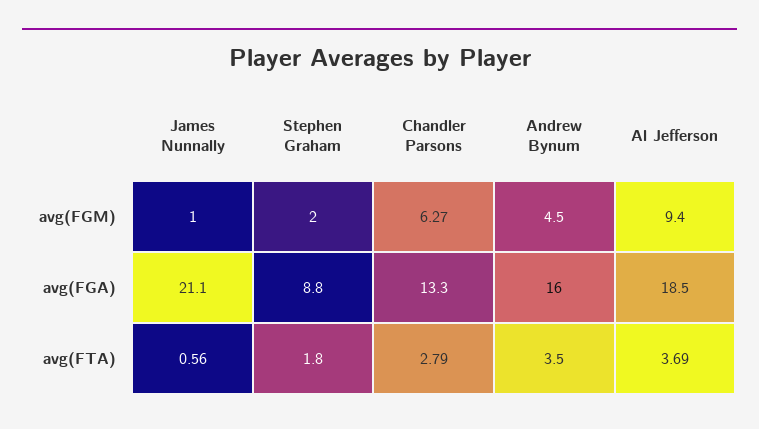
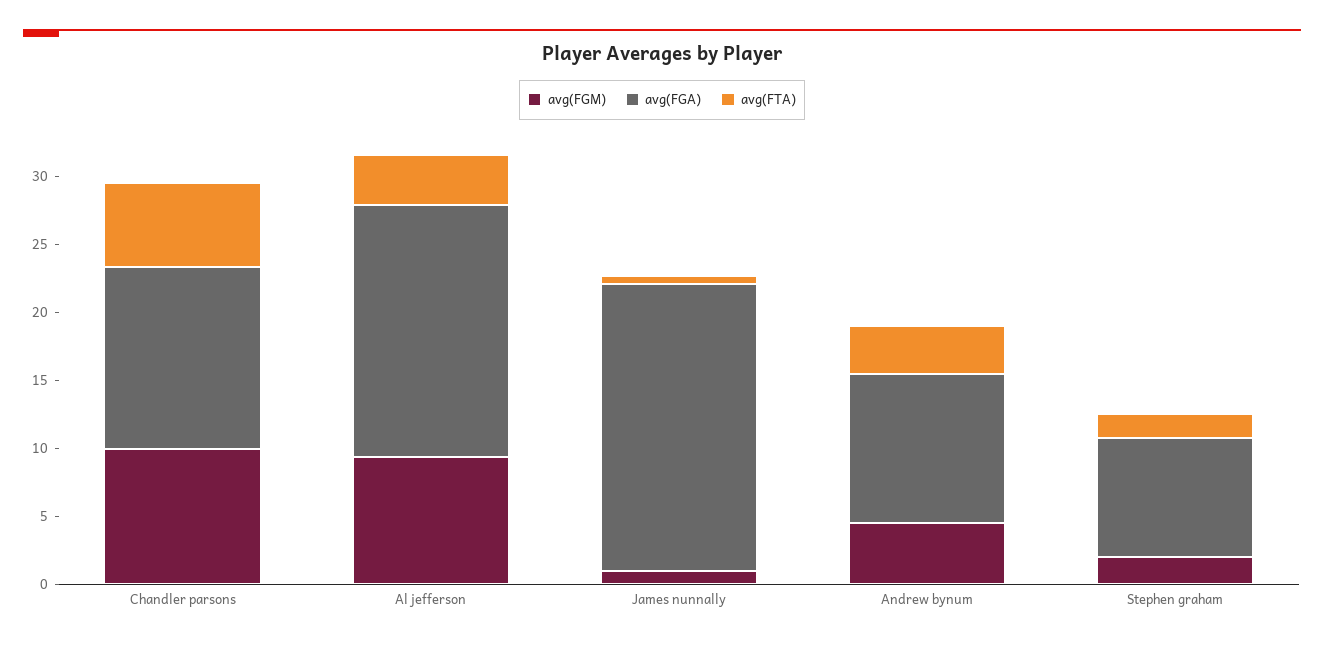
  {
    "avg(FGM)": {
      "James Nunnally": 1,
      "Stephen Graham": 2,
-     "Chandler Parsons": 6.27,
+     "Chandler Parsons": 10,
      "Andrew Bynum": 4.5,
      "Al Jefferson": 9.4
    },
    "avg(FGA)": {
      "James Nunnally": 21.1,
      "Stephen Graham": 8.8,
      "Chandler Parsons": 13.3,
-     "Andrew Bynum": 16,
+     "Andrew Bynum": 11,
      "Al Jefferson": 18.5
    },
    "avg(FTA)": {
      "James Nunnally": 0.56,
      "Stephen Graham": 1.8,
-     "Chandler Parsons": 2.79,
+     "Chandler Parsons": 6,
      "Andrew Bynum": 3.5,
      "Al Jefferson": 3.69
    }
  }

